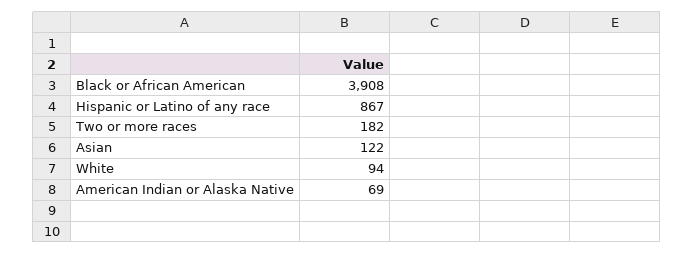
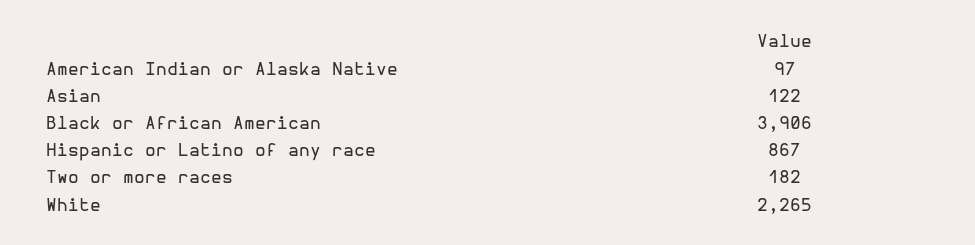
  {
-   "Black or African American": 3908,
+   "Black or African American": 3906,
    "Hispanic or Latino of any race": 867,
    "Two or more races": 182,
    "Asian": 122,
-   "White": 94,
+   "White": 2265,
-   "American Indian or Alaska Native": 69
+   "American Indian or Alaska Native": 97
  }

